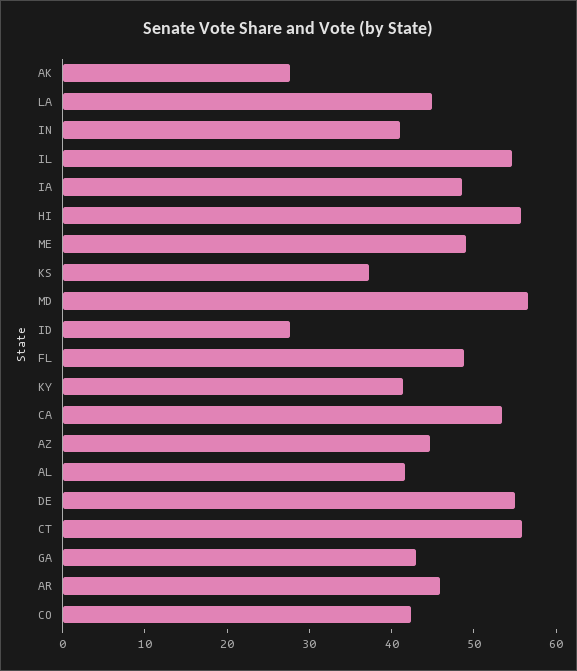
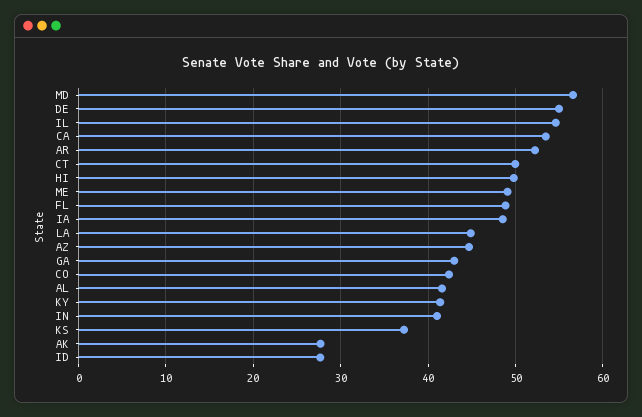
  {
    "AK": 28,
    "LA": 45,
    "IN": 41,
    "IL": 55,
    "IA": 49,
-   "HI": 56,
+   "HI": 50,
    "ME": 49,
    "KS": 37,
    "MD": 57,
    "ID": 28,
    "FL": 49,
    "KY": 41,
    "CA": 53,
    "AZ": 45,
    "AL": 42,
    "DE": 55,
-   "CT": 56,
+   "CT": 50,
    "GA": 43,
-   "AR": 46,
+   "AR": 52,
    "CO": 42
  }

